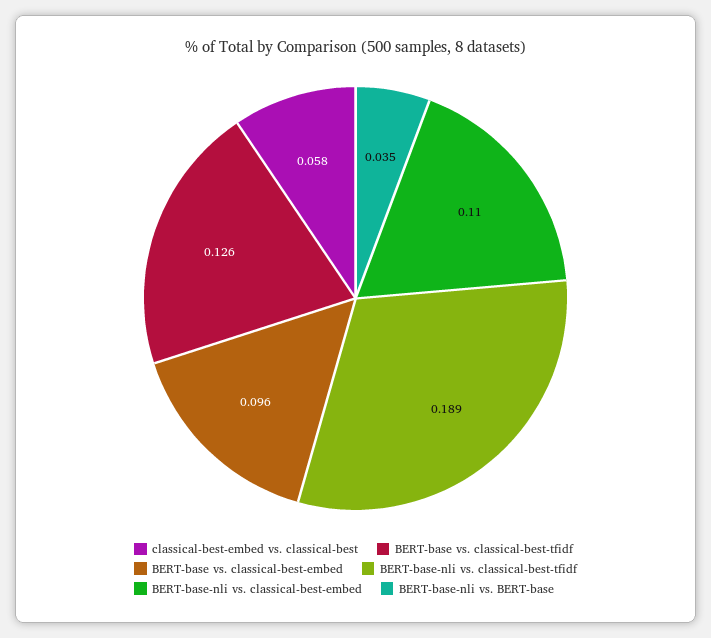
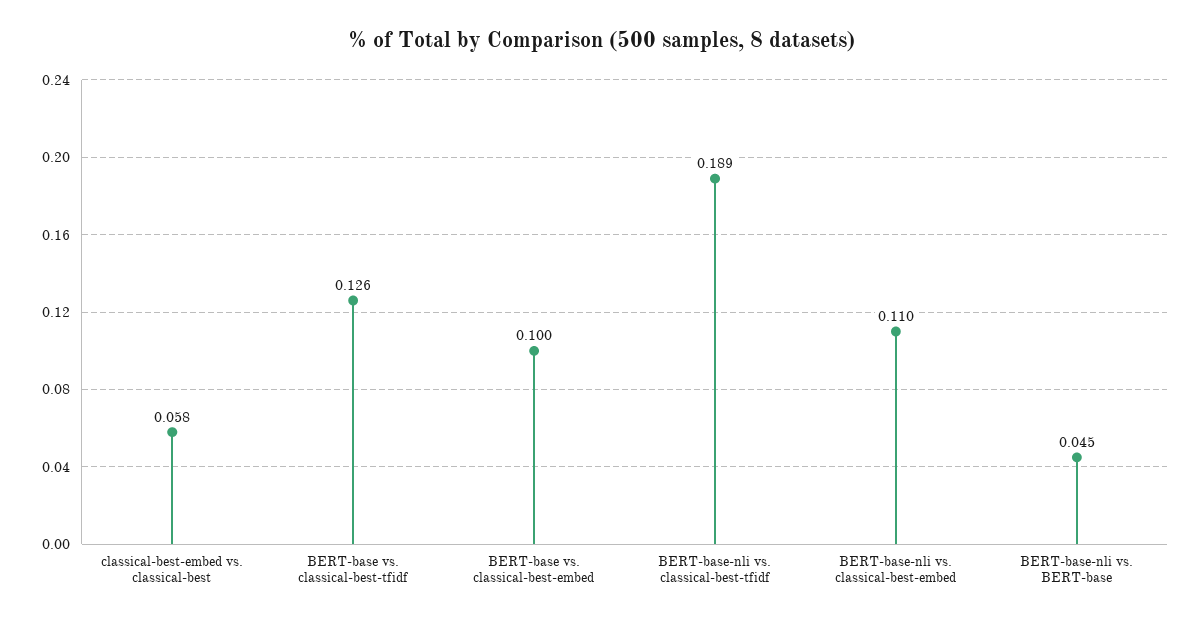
  {
    "classical-best-embed vs. classical-best": 0.058,
    "BERT-base vs. classical-best-tfidf": 0.126,
-   "BERT-base vs. classical-best-embed": 0.096,
+   "BERT-base vs. classical-best-embed": 0.1,
    "BERT-base-nli vs. classical-best-tfidf": 0.189,
    "BERT-base-nli vs. classical-best-embed": 0.11,
-   "BERT-base-nli vs. BERT-base": 0.035
+   "BERT-base-nli vs. BERT-base": 0.045
  }

